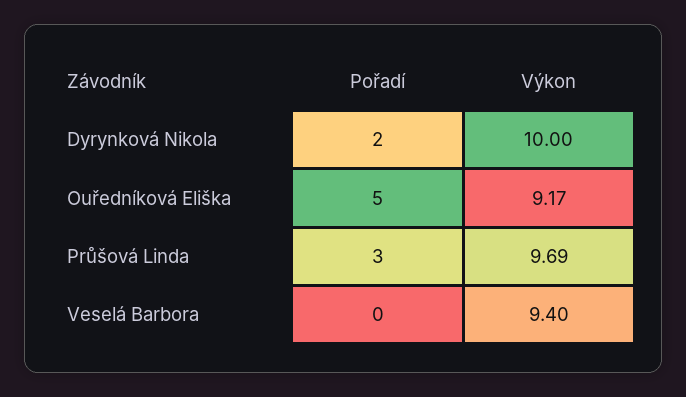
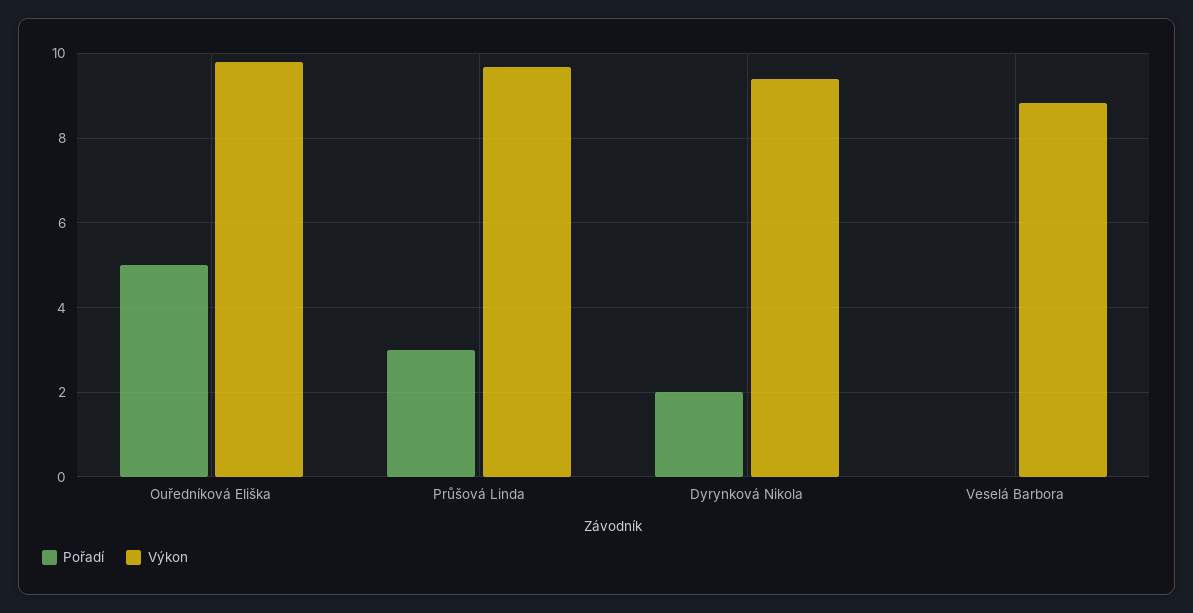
  {
    "Pořadí": {
      "Dyrynková Nikola": 2,
      "Ouředníková Eliška": 5,
      "Průšová Linda": 3,
      "Veselá Barbora": 0
    },
    "Výkon": {
-     "Dyrynková Nikola": 10,
+     "Dyrynková Nikola": 9.4,
-     "Ouředníková Eliška": 9.17,
+     "Ouředníková Eliška": 9.8,
      "Průšová Linda": 9.69,
-     "Veselá Barbora": 9.4
+     "Veselá Barbora": 8.8
    }
  }

